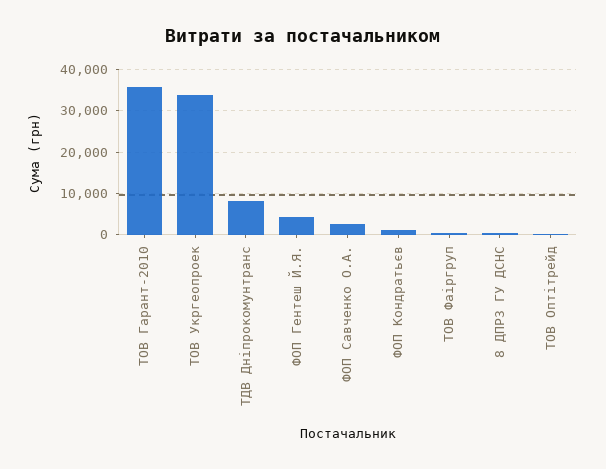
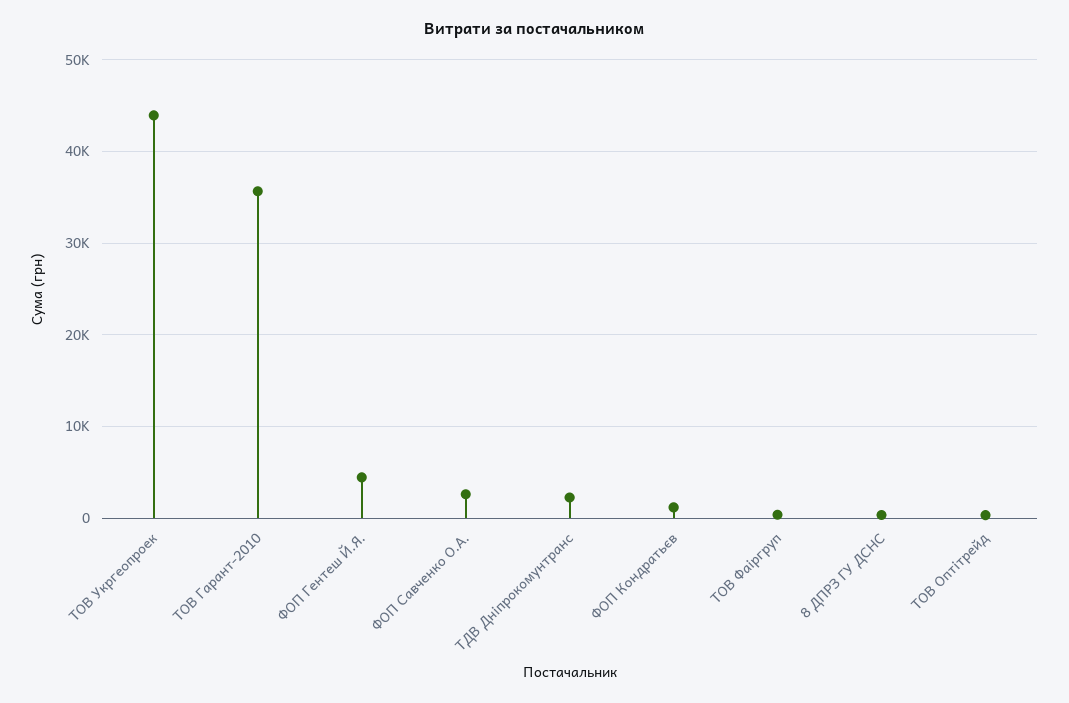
  {
    "ТОВ Гарант-2010": 36000,
-   "ТОВ Укргеопроек": 34000,
+   "ТОВ Укргеопроек": 44000,
-   "ТДВ Дніпрокомунтранс": 8000,
+   "ТДВ Дніпрокомунтранс": 2000,
    "ФОП Гентеш Й.Я.": 4000,
    "ФОП Савченко О.А.": 3000,
    "ФОП Кондратьєв": 1000,
    "ТОВ Фаіргруп": 0,
    "8 ДПРЗ ГУ ДСНС": 0,
    "ТОВ Оптітрейд": 0
  }

